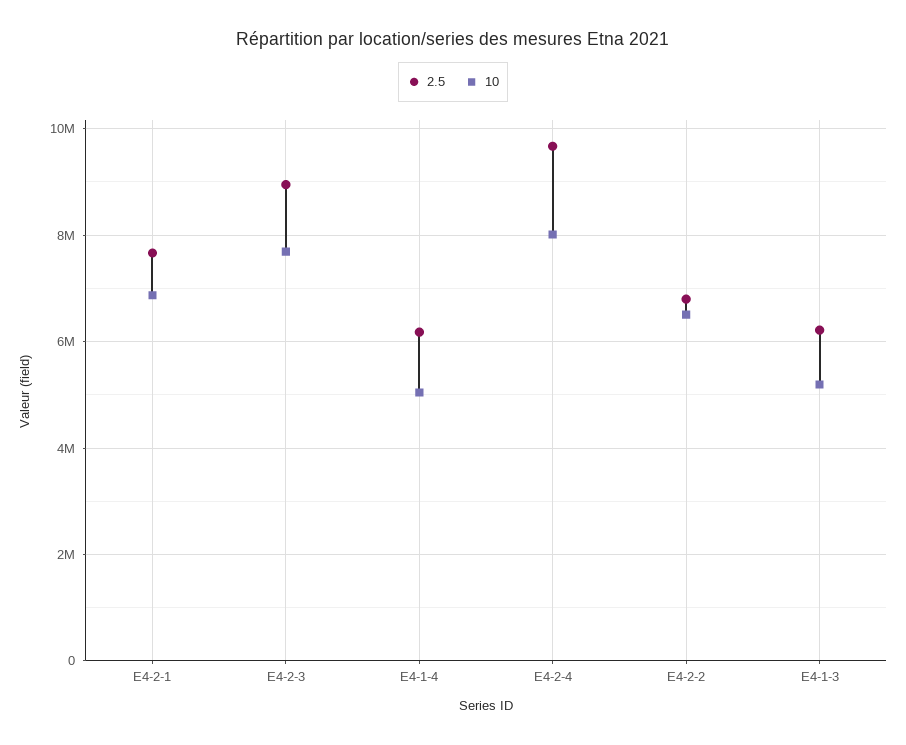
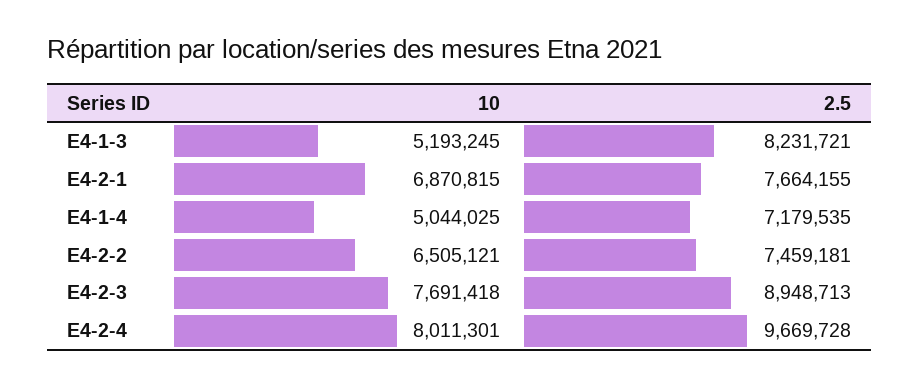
  {
    "2.5": {
      "E4-2-1": 7664155,
      "E4-2-3": 8948713,
-     "E4-1-4": 6200000,
+     "E4-1-4": 7179535,
      "E4-2-4": 9669728,
-     "E4-2-2": 6800000,
+     "E4-2-2": 7459181,
-     "E4-1-3": 6200000
+     "E4-1-3": 8231721
    },
    "10": {
      "E4-2-1": 6870815,
      "E4-2-3": 7691418,
      "E4-1-4": 5044025,
      "E4-2-4": 8011301,
      "E4-2-2": 6505121,
      "E4-1-3": 5193245
    }
  }

